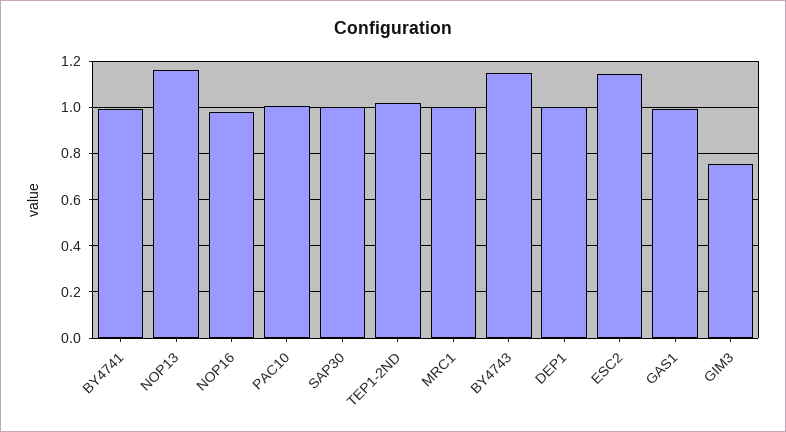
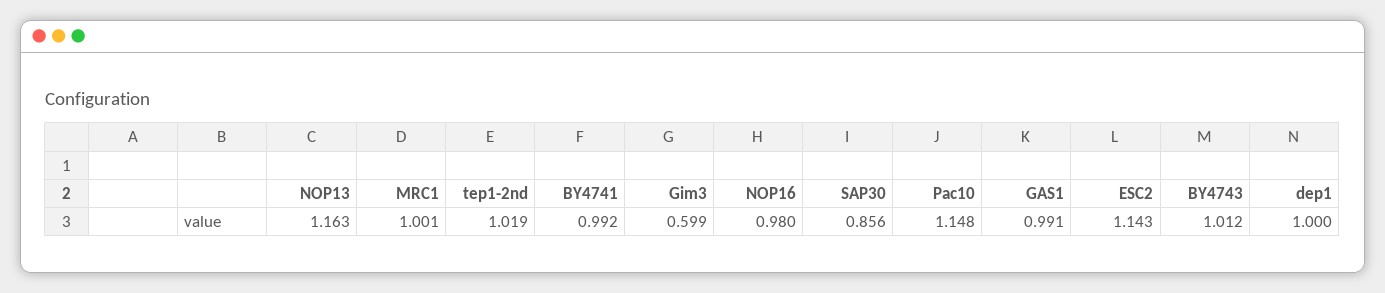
  {
    "BY4741": 0.992,
    "NOP13": 1.163,
    "NOP16": 0.98,
-   "PAC10": 1,
+   "PAC10": 1.148,
-   "SAP30": 1,
+   "SAP30": 0.856,
    "TEP1-2ND": 1.019,
    "MRC1": 1.001,
-   "BY4743": 1.15,
+   "BY4743": 1.012,
    "DEP1": 1,
    "ESC2": 1.143,
    "GAS1": 0.991,
-   "GIM3": 0.75
+   "GIM3": 0.599
  }

